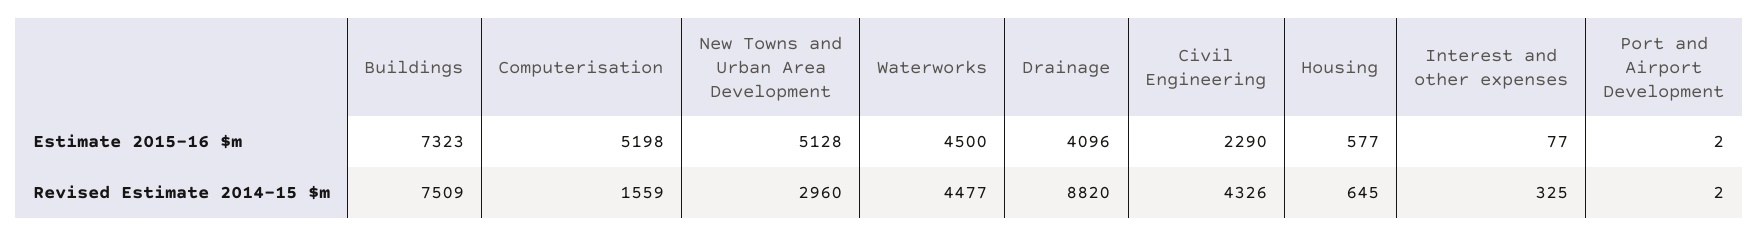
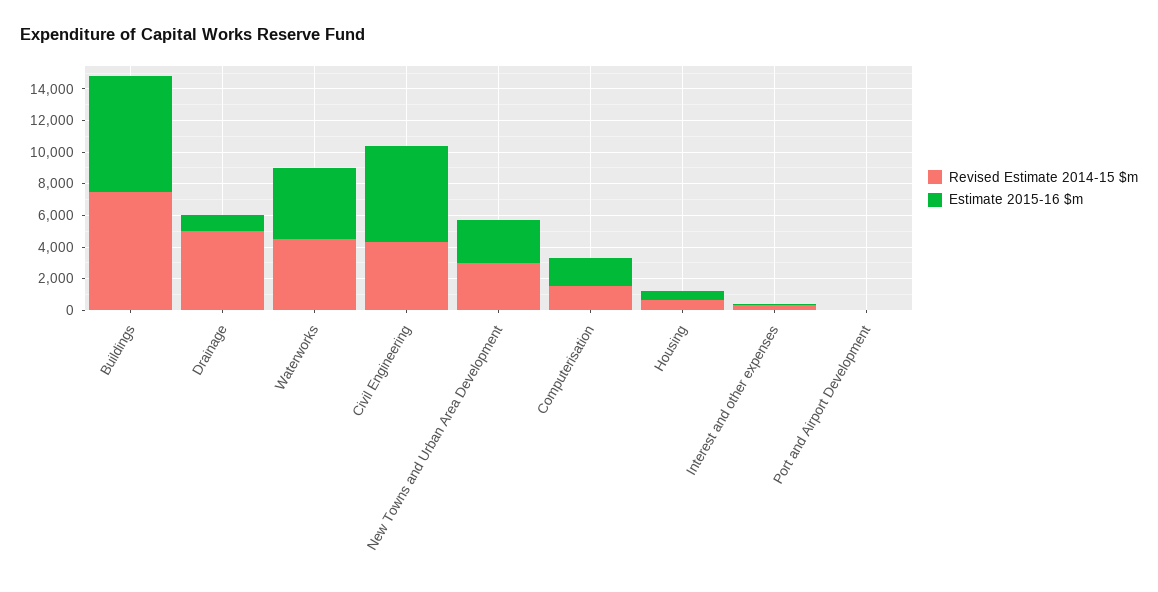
  {
    "Estimate 2015-16 $m": {
      "Buildings": 7323,
-     "Computerisation": 5198,
+     "Computerisation": 2000,
-     "New Towns and Urban Area Development": 5128,
+     "New Towns and Urban Area Development": 3000,
      "Waterworks": 4500,
-     "Drainage": 4096,
+     "Drainage": 1000,
-     "Civil Engineering": 2290,
+     "Civil Engineering": 6000,
      "Housing": 577,
      "Interest and other expenses": 77,
      "Port and Airport Development": 2
    },
    "Revised Estimate 2014-15 $m": {
      "Buildings": 7509,
      "Computerisation": 1559,
      "New Towns and Urban Area Development": 2960,
      "Waterworks": 4477,
-     "Drainage": 8820,
+     "Drainage": 5000,
      "Civil Engineering": 4326,
      "Housing": 645,
      "Interest and other expenses": 325,
      "Port and Airport Development": 2
    }
  }

